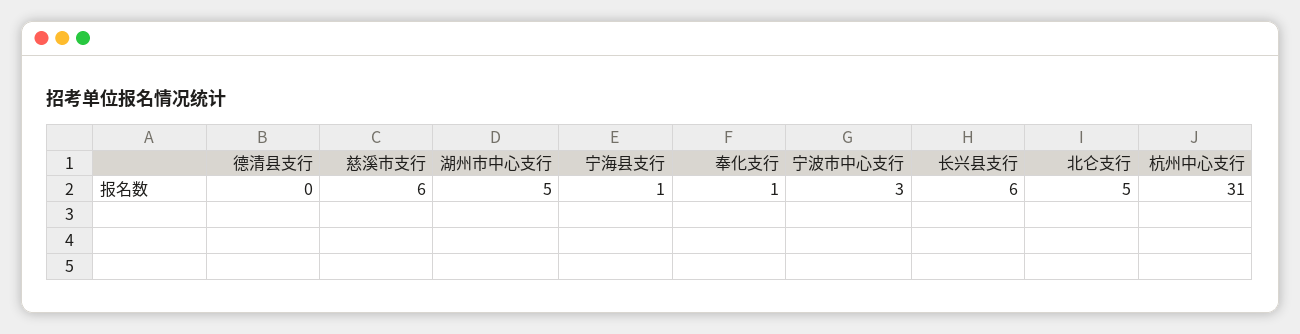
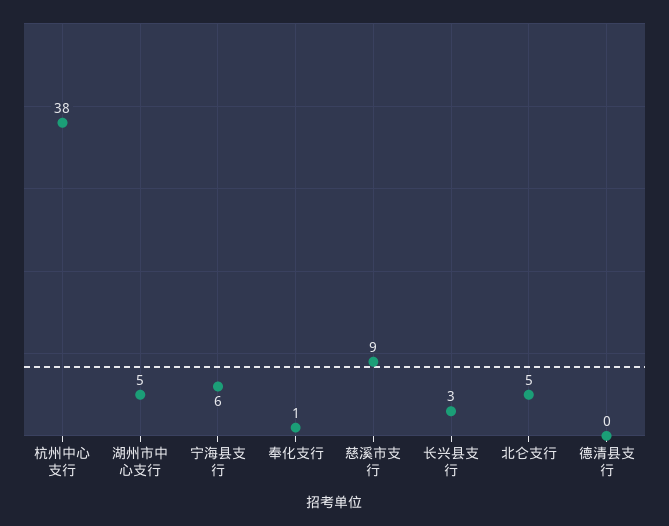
  {
    "德清县支行": 0,
-   "慈溪市支行": 6,
+   "慈溪市支行": 9,
    "湖州市中心支行": 5,
-   "宁海县支行": 1,
+   "宁海县支行": 6,
    "奉化支行": 1,
-   "宁波市中心支行": 3,
-   "长兴县支行": 6,
+   "长兴县支行": 3,
    "北仑支行": 5,
-   "杭州中心支行": 31
+   "杭州中心支行": 38
  }

